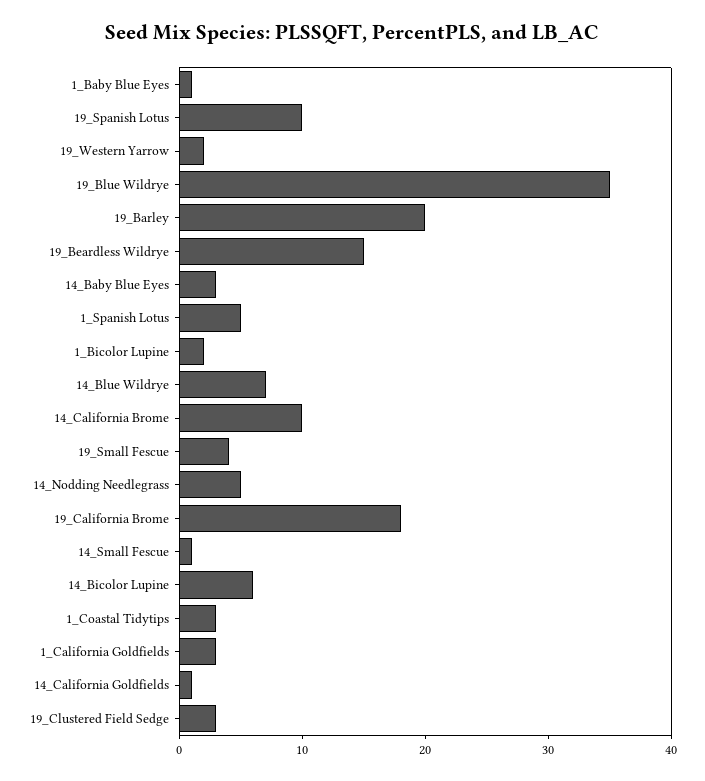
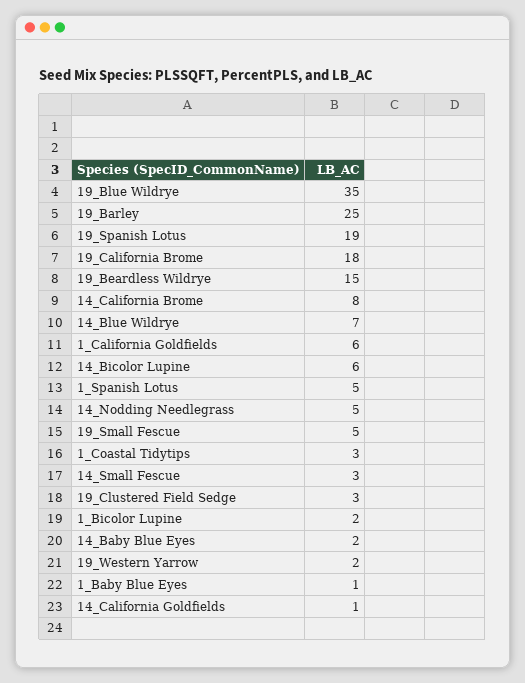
  {
    "1_Baby Blue Eyes": 1,
-   "19_Spanish Lotus": 10,
+   "19_Spanish Lotus": 19,
    "19_Western Yarrow": 2,
    "19_Blue Wildrye": 35,
-   "19_Barley": 20,
+   "19_Barley": 25,
    "19_Beardless Wildrye": 15,
-   "14_Baby Blue Eyes": 3,
+   "14_Baby Blue Eyes": 2,
    "1_Spanish Lotus": 5,
    "1_Bicolor Lupine": 2,
    "14_Blue Wildrye": 7,
-   "14_California Brome": 10,
+   "14_California Brome": 8,
-   "19_Small Fescue": 4,
+   "19_Small Fescue": 5,
    "14_Nodding Needlegrass": 5,
    "19_California Brome": 18,
-   "14_Small Fescue": 1,
+   "14_Small Fescue": 3,
    "14_Bicolor Lupine": 6,
    "1_Coastal Tidytips": 3,
-   "1_California Goldfields": 3,
+   "1_California Goldfields": 6,
    "14_California Goldfields": 1,
    "19_Clustered Field Sedge": 3
  }

